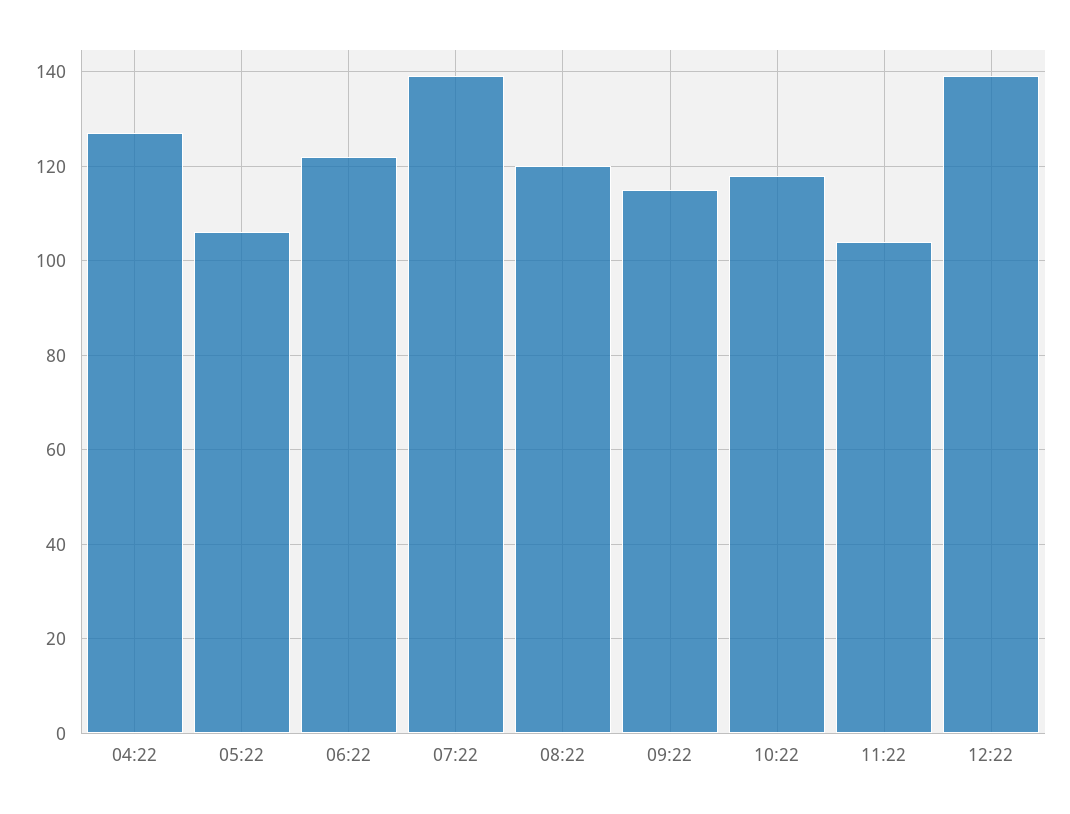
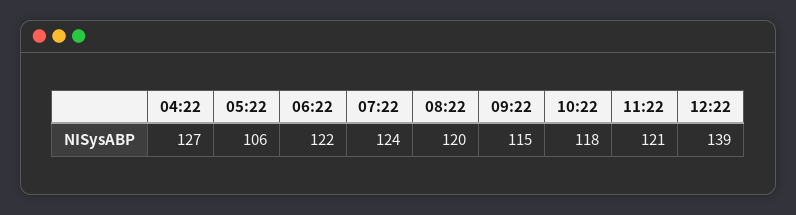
  {
    "04:22": 127,
    "05:22": 106,
    "06:22": 122,
-   "07:22": 140,
+   "07:22": 124,
    "08:22": 120,
    "09:22": 115,
    "10:22": 118,
-   "11:22": 105,
+   "11:22": 121,
    "12:22": 139
  }

